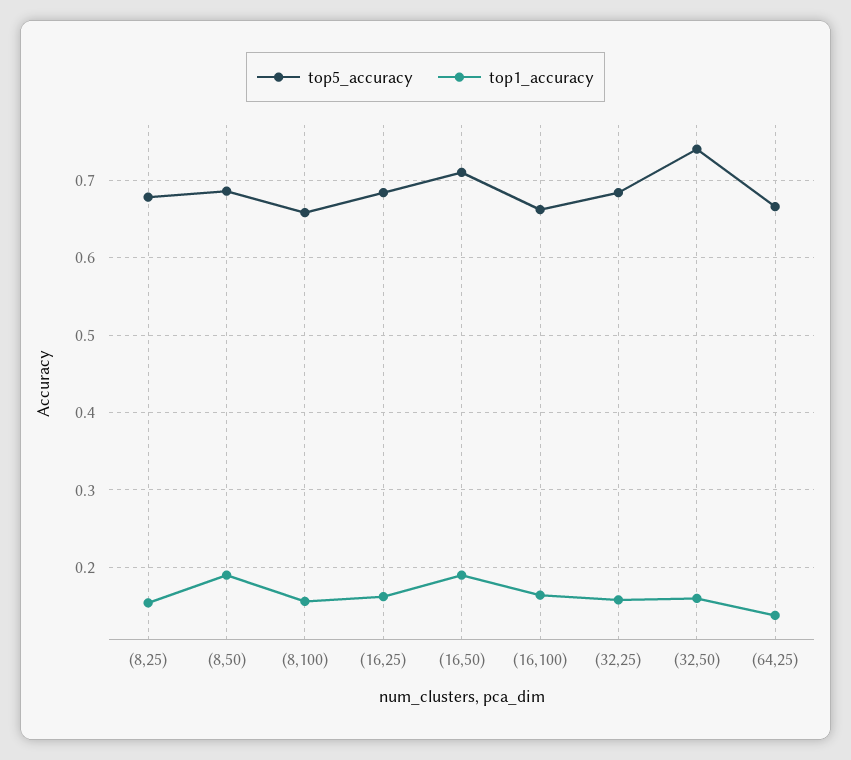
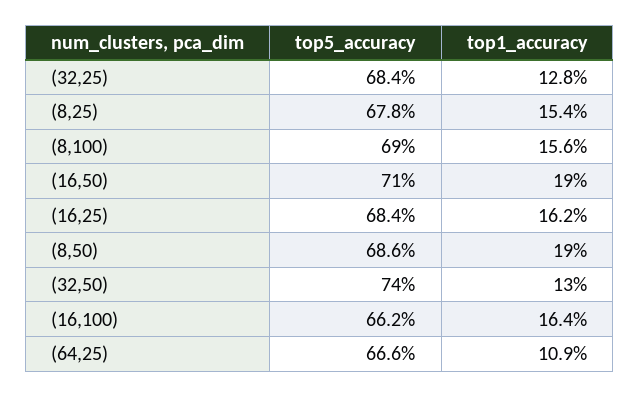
  {
    "top5_accuracy": {
      "(8,25)": 0.678,
      "(8,50)": 0.686,
-     "(8,100)": 0.66,
+     "(8,100)": 0.69,
      "(16,25)": 0.684,
      "(16,50)": 0.71,
      "(16,100)": 0.662,
      "(32,25)": 0.684,
      "(32,50)": 0.74,
      "(64,25)": 0.666
    },
    "top1_accuracy": {
      "(8,25)": 0.154,
      "(8,50)": 0.19,
      "(8,100)": 0.156,
      "(16,25)": 0.162,
      "(16,50)": 0.19,
      "(16,100)": 0.164,
-     "(32,25)": 0.16,
+     "(32,25)": 0.128,
-     "(32,50)": 0.16,
+     "(32,50)": 0.13,
-     "(64,25)": 0.14
+     "(64,25)": 0.109
    }
  }

